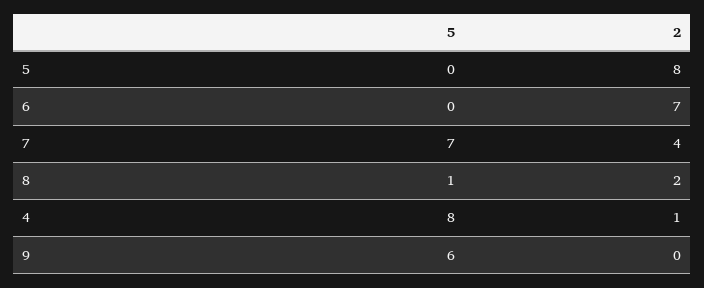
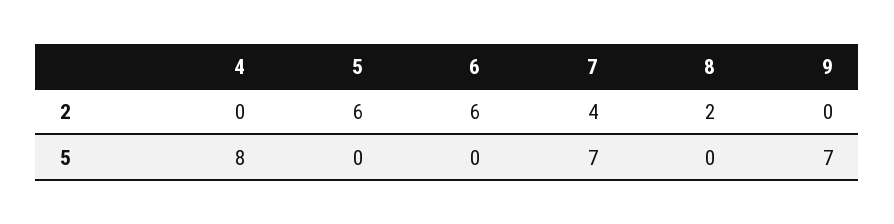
  {
    "5": {
      "5": 0,
      "6": 0,
      "7": 7,
-     "8": 1,
+     "8": 0,
      "4": 8,
-     "9": 6
+     "9": 7
    },
    "2": {
-     "5": 8,
+     "5": 6,
-     "6": 7,
+     "6": 6,
      "7": 4,
      "8": 2,
-     "4": 1,
+     "4": 0,
      "9": 0
    }
  }

